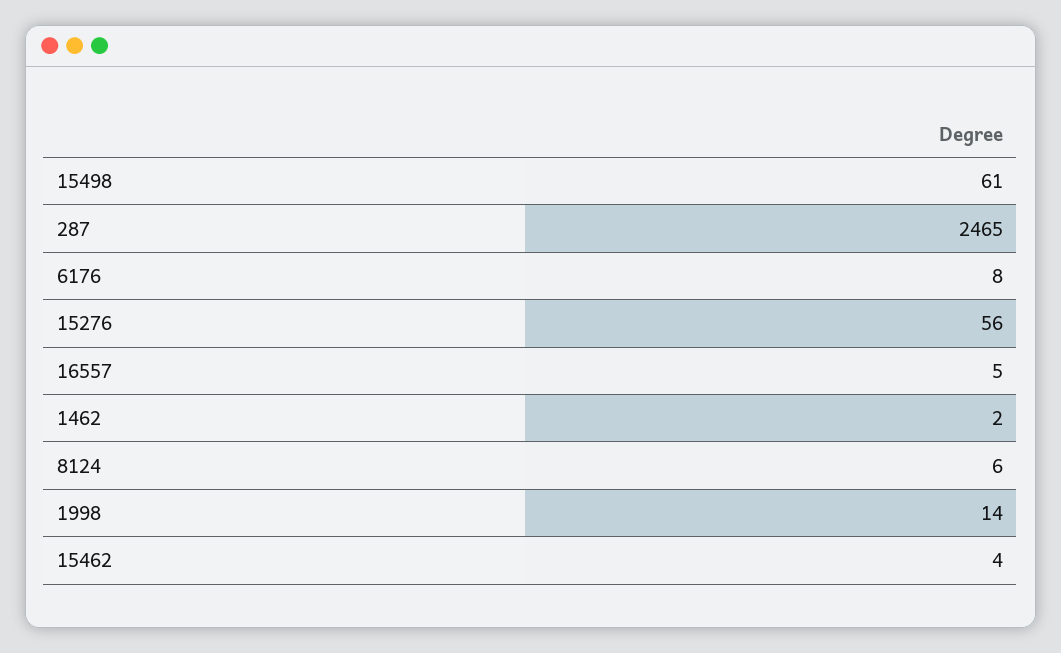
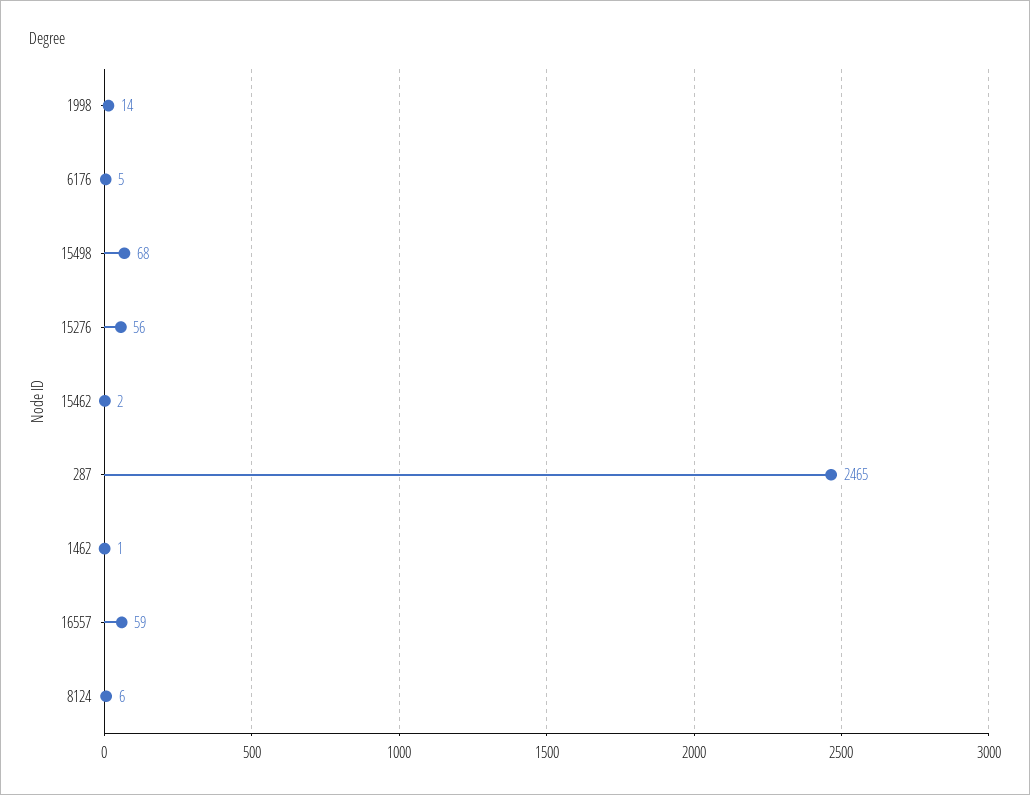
  {
-   "15498": 61,
+   "15498": 68,
    "287": 2465,
-   "6176": 8,
+   "6176": 5,
    "15276": 56,
-   "16557": 5,
+   "16557": 59,
-   "1462": 2,
+   "1462": 1,
    "8124": 6,
    "1998": 14,
-   "15462": 4
+   "15462": 2
  }

